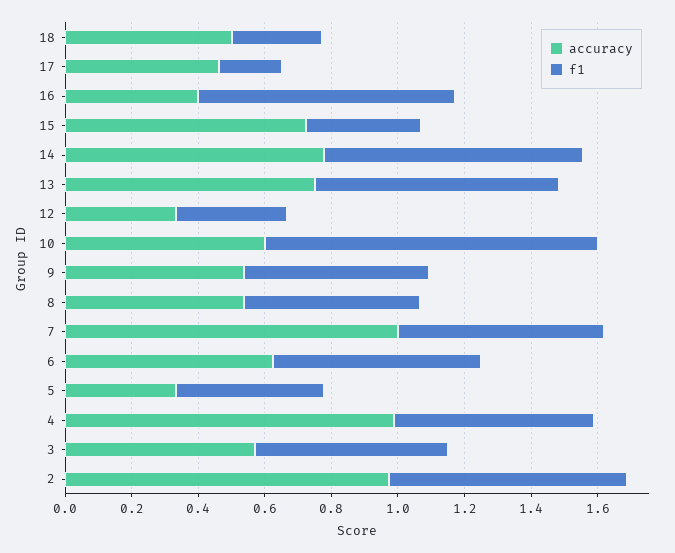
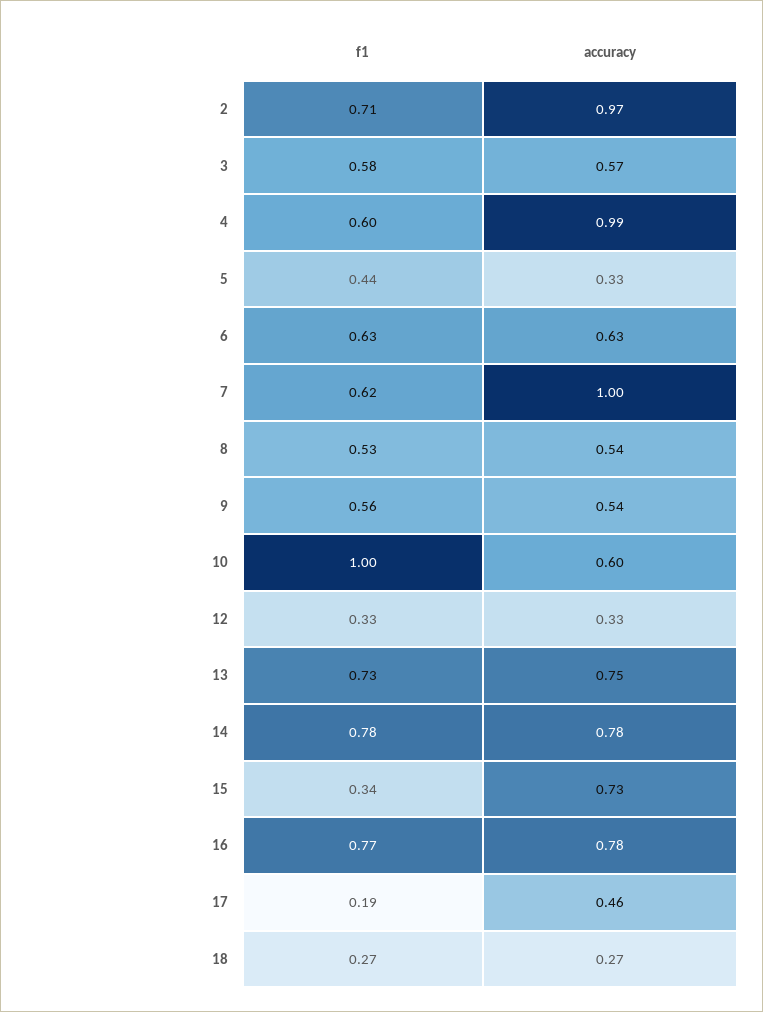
  {
    "accuracy": {
-     "18": 0.5,
+     "18": 0.27,
      "17": 0.46,
-     "16": 0.4,
+     "16": 0.78,
      "15": 0.73,
      "14": 0.78,
      "13": 0.75,
      "12": 0.33,
      "10": 0.6,
      "9": 0.54,
      "8": 0.54,
      "7": 1,
      "6": 0.63,
      "5": 0.33,
      "4": 0.99,
      "3": 0.57,
      "2": 0.97
    },
    "f1": {
      "18": 0.27,
      "17": 0.19,
      "16": 0.77,
      "15": 0.34,
      "14": 0.78,
      "13": 0.73,
      "12": 0.33,
      "10": 1,
      "9": 0.56,
      "8": 0.53,
      "7": 0.62,
      "6": 0.63,
      "5": 0.44,
      "4": 0.6,
      "3": 0.58,
      "2": 0.71
    }
  }

